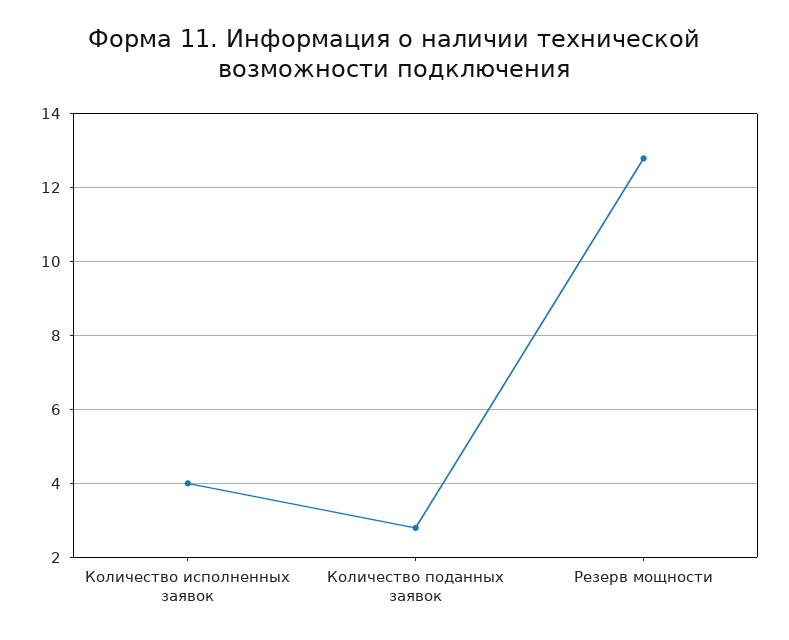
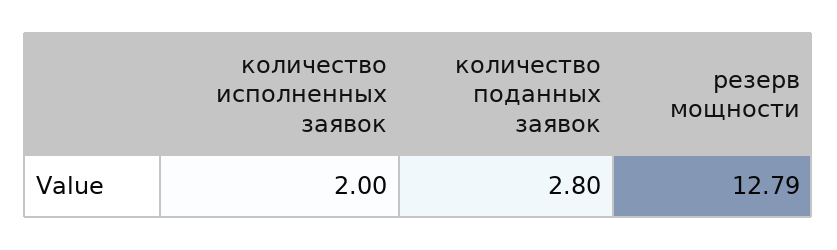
  {
-   "Количество исполненных заявок": 4,
+   "Количество исполненных заявок": 2,
    "Количество поданных заявок": 2.8,
    "Резерв мощности": 12.79
  }

